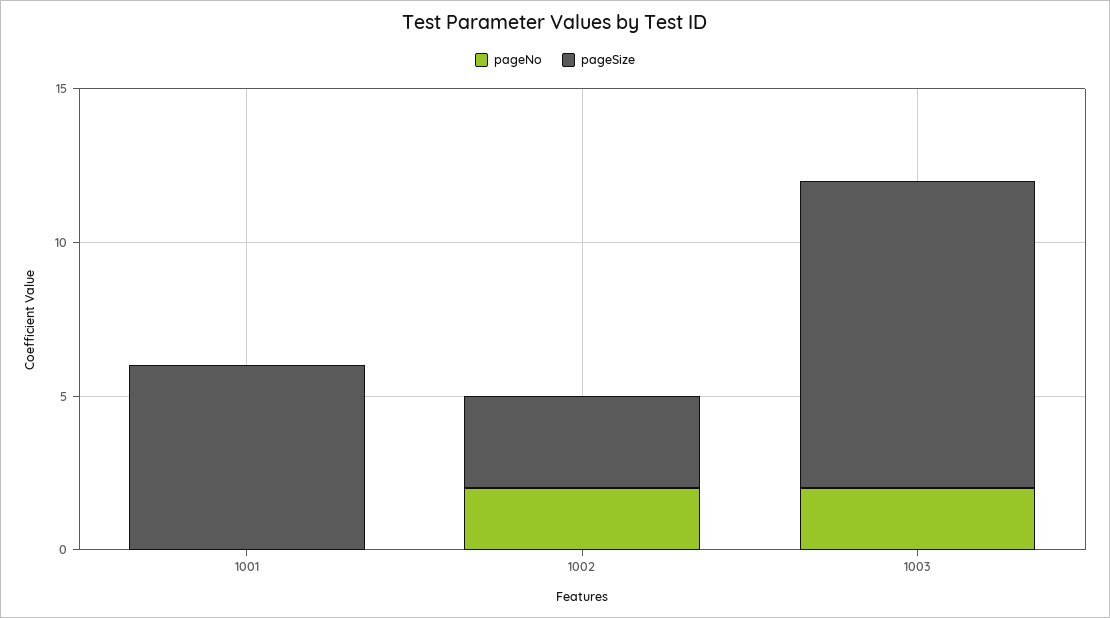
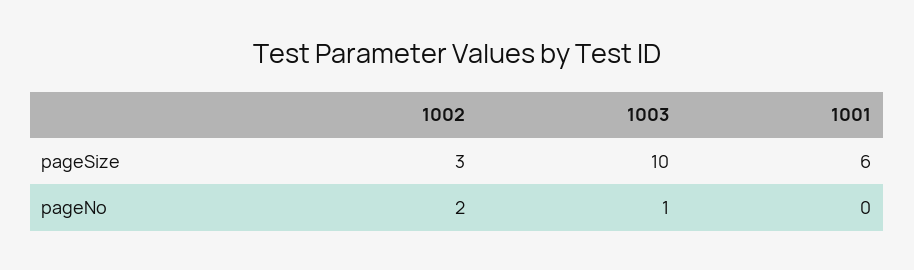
  {
    "pageNo": {
      "1001": 0,
      "1002": 2,
-     "1003": 2
+     "1003": 1
    },
    "pageSize": {
      "1001": 6,
      "1002": 3,
      "1003": 10
    }
  }

